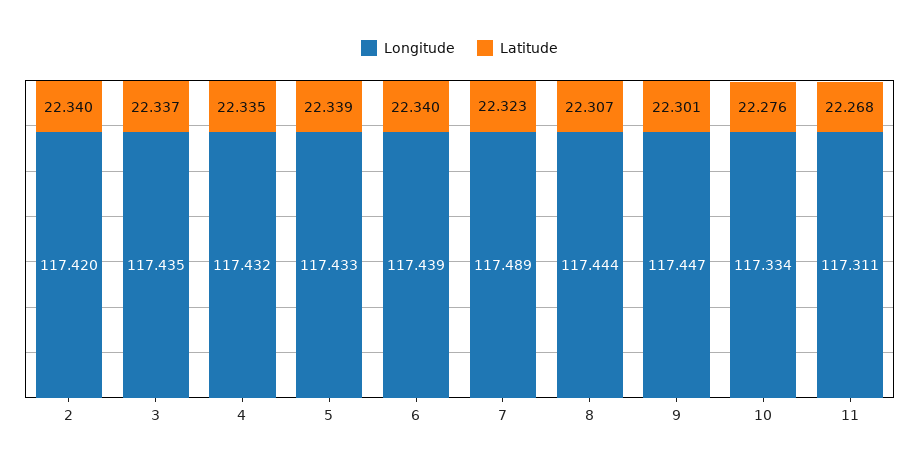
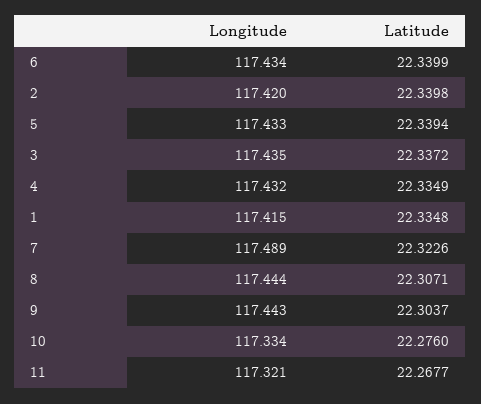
  {
    "Longitude": {
      "2": 117.42,
      "3": 117.435,
      "4": 117.432,
      "5": 117.433,
-     "6": 117.439,
+     "6": 117.434,
      "7": 117.489,
      "8": 117.444,
-     "9": 117.447,
+     "9": 117.443,
      "10": 117.334,
-     "11": 117.311
+     "11": 117.321,
+     "1": 117.415
    },
    "Latitude": {
      "2": 22.3398,
      "3": 22.3372,
      "4": 22.3349,
      "5": 22.3394,
      "6": 22.3399,
      "7": 22.3226,
      "8": 22.3071,
-     "9": 22.301,
+     "9": 22.3037,
      "10": 22.276,
-     "11": 22.2677
+     "11": 22.2677,
+     "1": 22.3348
    }
  }

